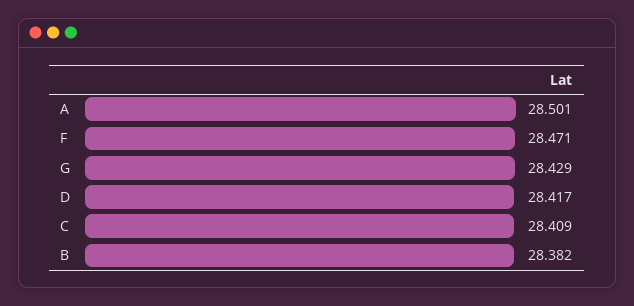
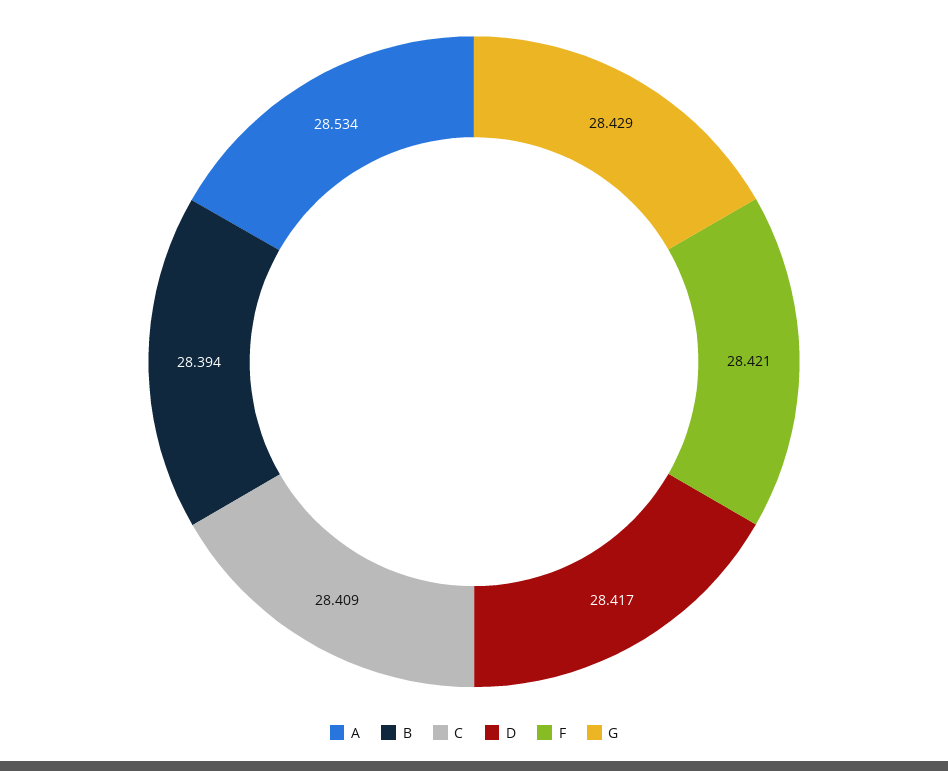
  {
-   "A": 28.501,
+   "A": 28.534,
-   "F": 28.471,
+   "F": 28.421,
    "G": 28.429,
    "D": 28.417,
    "C": 28.409,
-   "B": 28.382
+   "B": 28.394
  }

